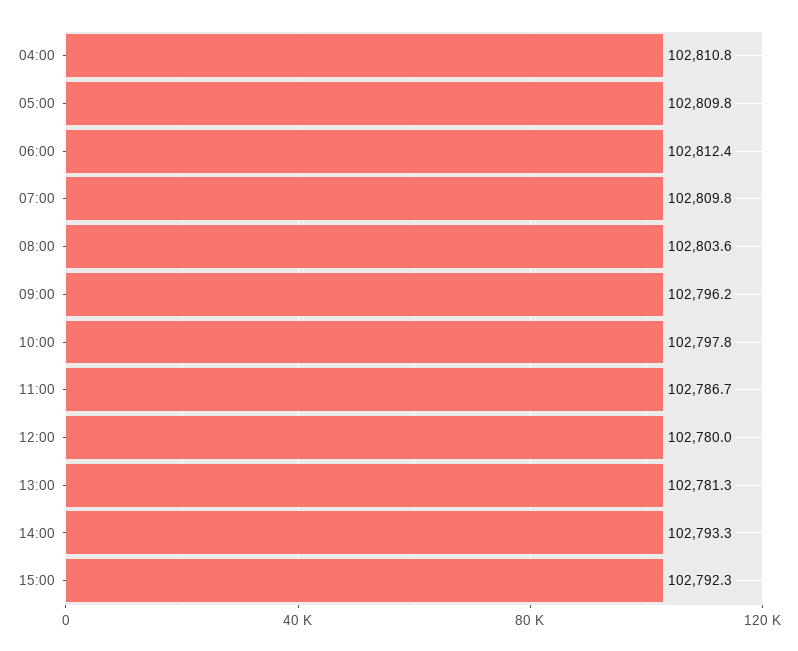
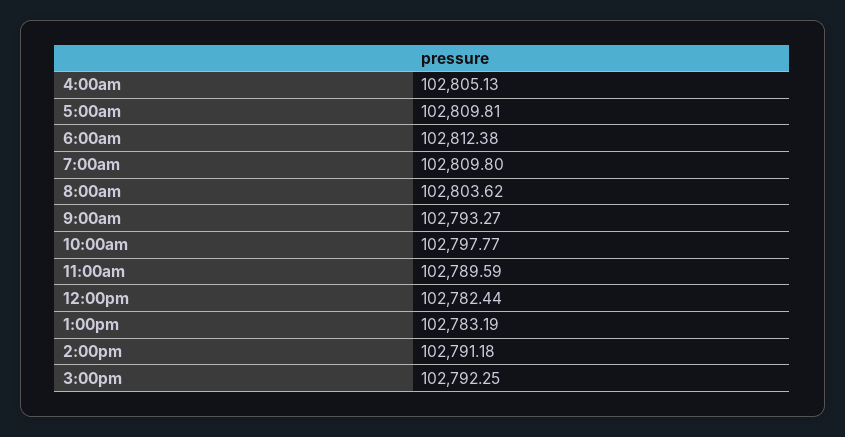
  {
-   "04:00": 102810.8,
+   "04:00": 102805.13,
    "05:00": 102809.81,
    "06:00": 102812.38,
    "07:00": 102809.8,
    "08:00": 102803.62,
-   "09:00": 102796.2,
+   "09:00": 102793.27,
    "10:00": 102797.77,
-   "11:00": 102786.7,
+   "11:00": 102789.59,
-   "12:00": 102780,
+   "12:00": 102782.44,
-   "13:00": 102781.3,
+   "13:00": 102783.19,
-   "14:00": 102793.3,
+   "14:00": 102791.18,
    "15:00": 102792.25
  }

